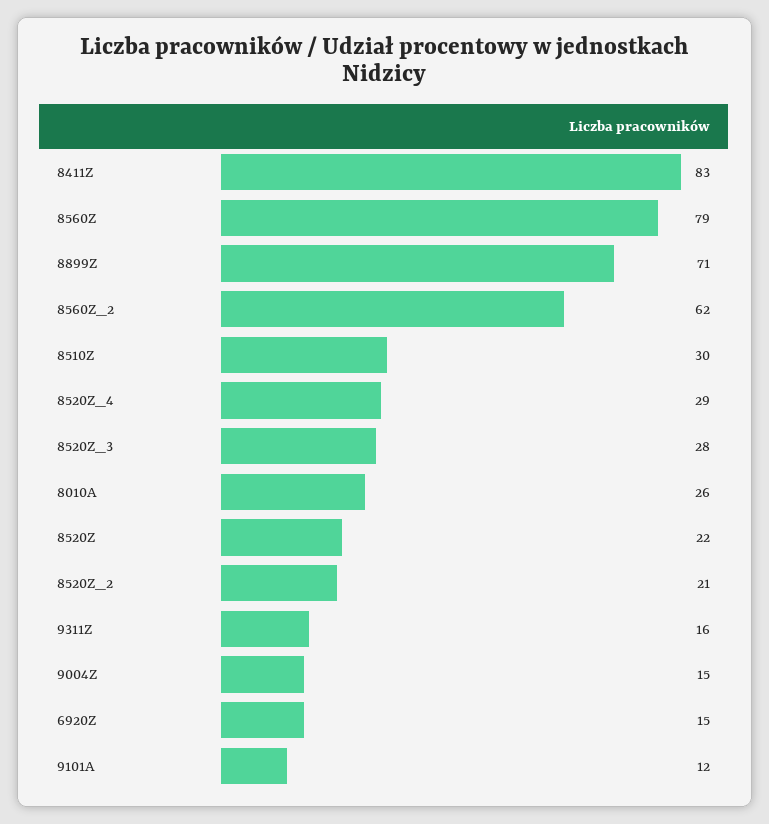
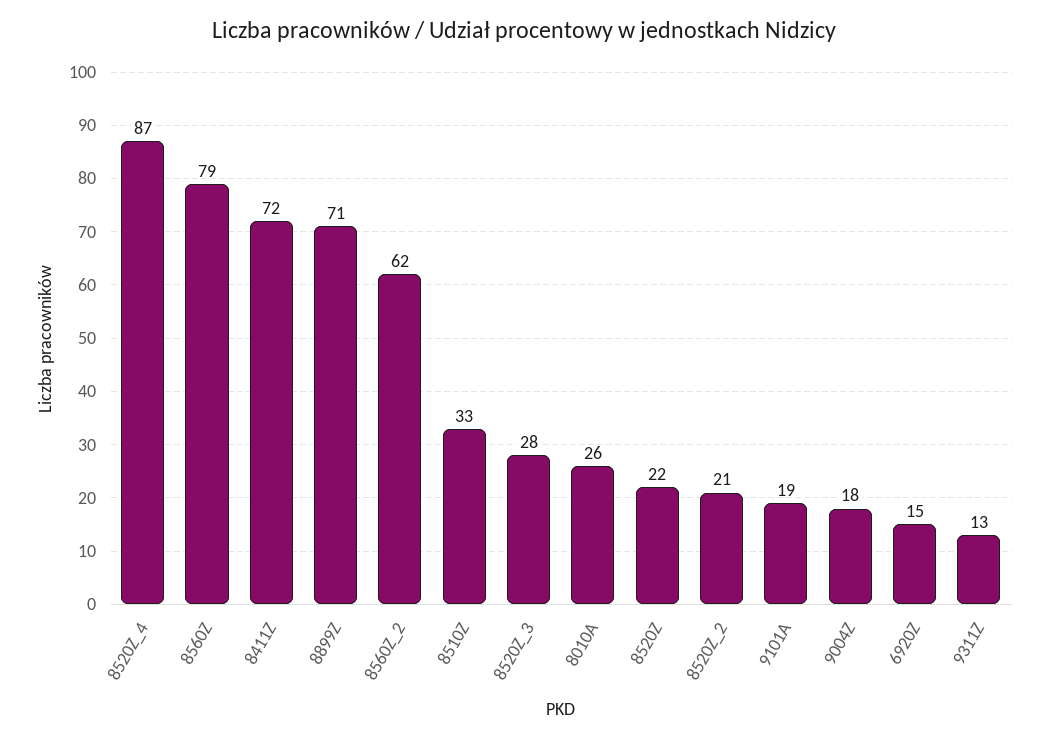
  {
-   "8411Z": 83,
+   "8411Z": 72,
    "8560Z": 79,
    "8899Z": 71,
    "8560Z_2": 62,
-   "8510Z": 30,
+   "8510Z": 33,
-   "8520Z_4": 29,
+   "8520Z_4": 87,
    "8520Z_3": 28,
    "8010A": 26,
    "8520Z": 22,
    "8520Z_2": 21,
-   "9311Z": 16,
+   "9311Z": 13,
-   "9004Z": 15,
+   "9004Z": 18,
    "6920Z": 15,
-   "9101A": 12
+   "9101A": 19
  }

